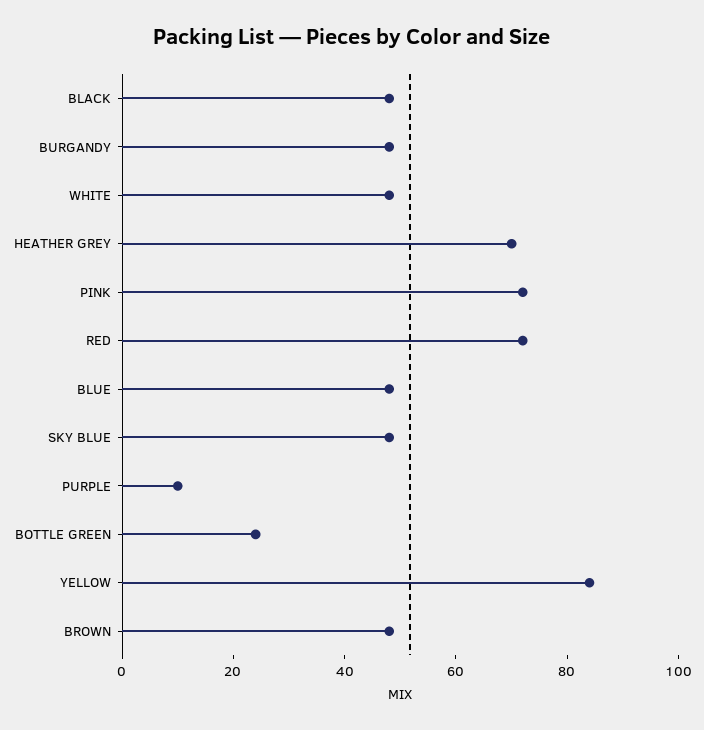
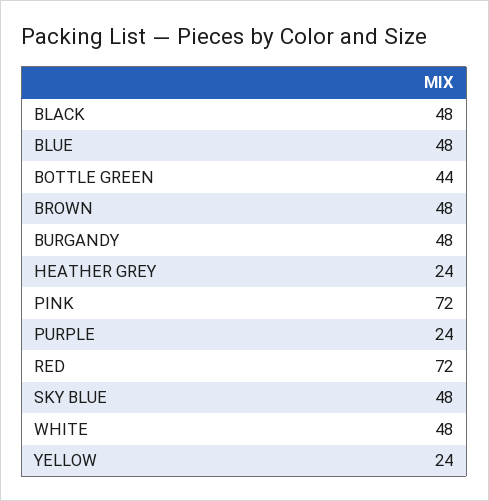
  {
    "BLACK": 48,
    "BURGANDY": 48,
    "WHITE": 48,
-   "HEATHER GREY": 70,
+   "HEATHER GREY": 24,
    "PINK": 72,
    "RED": 72,
    "BLUE": 48,
    "SKY BLUE": 48,
-   "PURPLE": 10,
+   "PURPLE": 24,
-   "BOTTLE GREEN": 25,
+   "BOTTLE GREEN": 44,
-   "YELLOW": 85,
+   "YELLOW": 24,
    "BROWN": 48
  }

